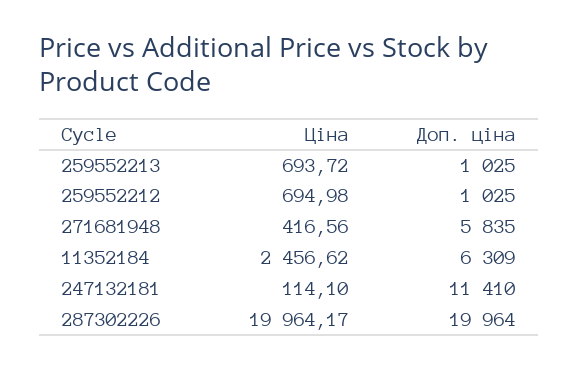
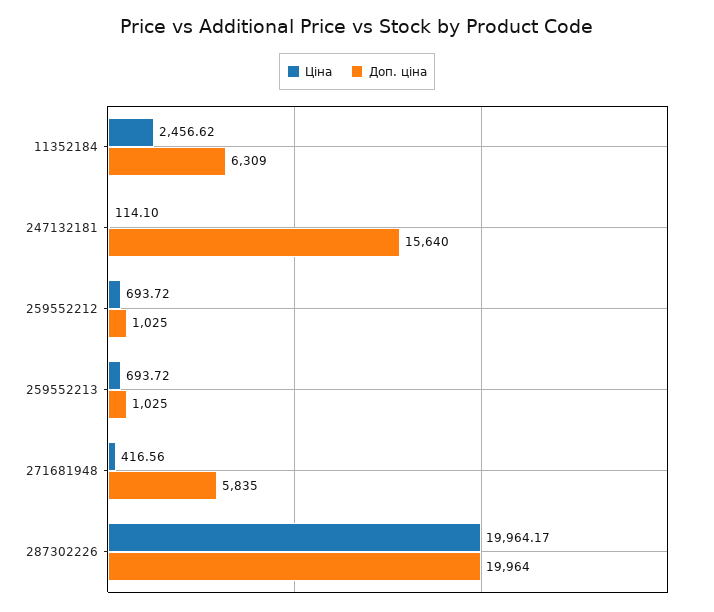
  {
    "Ціна": {
      "259552213": 693.72,
-     "259552212": 694.98,
+     "259552212": 693.72,
      "271681948": 416.56,
      "11352184": 2456.62,
      "247132181": 114.1,
      "287302226": 19964.17
    },
    "Доп. ціна": {
      "259552213": 1025,
      "259552212": 1025,
      "271681948": 5835,
      "11352184": 6309,
-     "247132181": 11410,
+     "247132181": 15640,
      "287302226": 19964
    }
  }

